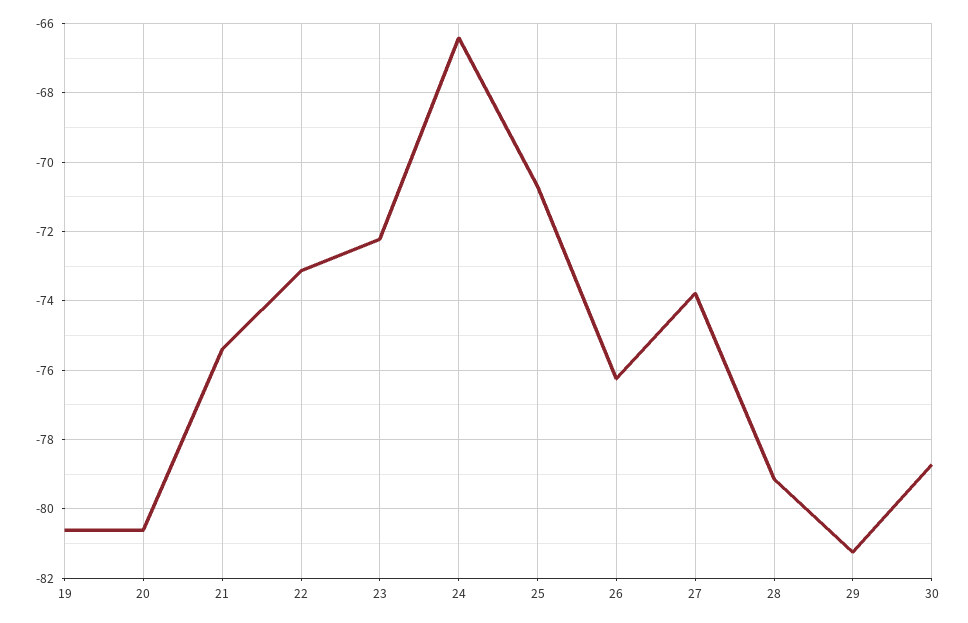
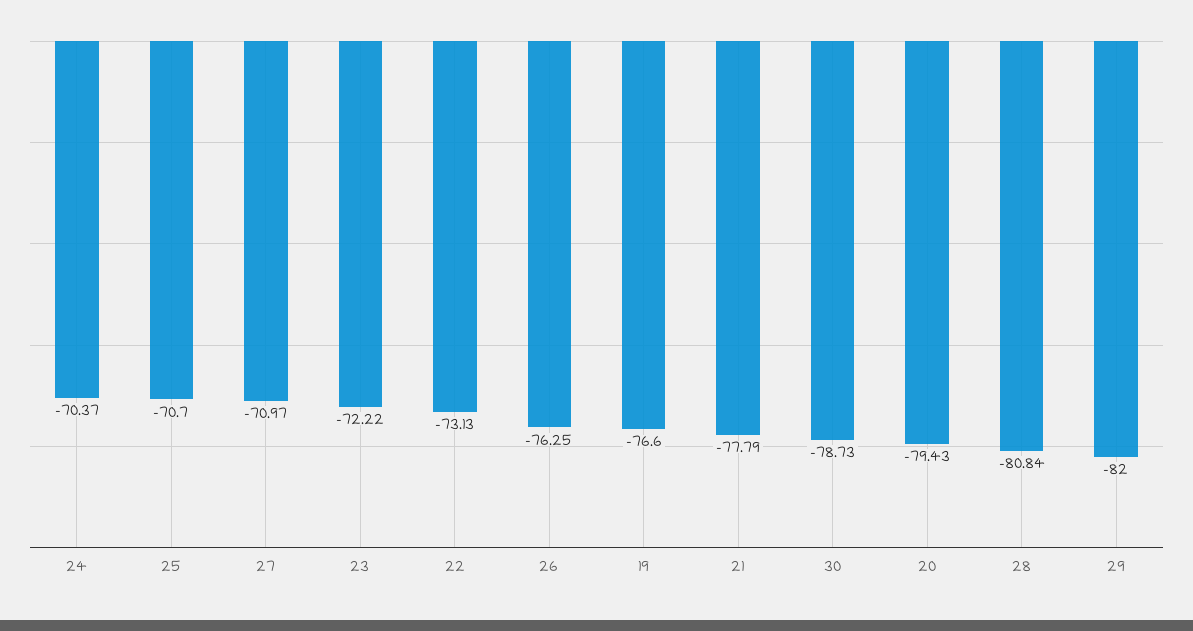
  {
-   "19": -80.6,
+   "19": -76.6,
-   "20": -80.6,
+   "20": -79.43,
-   "21": -75.4,
+   "21": -77.79,
    "22": -73.13,
    "23": -72.22,
-   "24": -66.4,
+   "24": -70.37,
    "25": -70.7,
    "26": -76.25,
-   "27": -73.8,
+   "27": -70.97,
-   "28": -79.2,
+   "28": -80.84,
-   "29": -81.2,
+   "29": -82,
    "30": -78.73
  }

